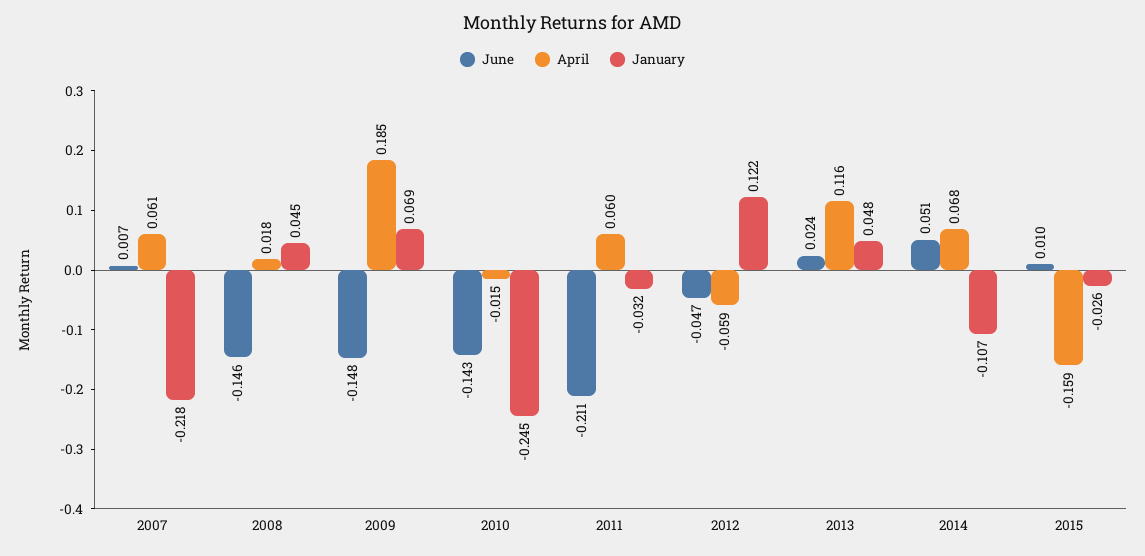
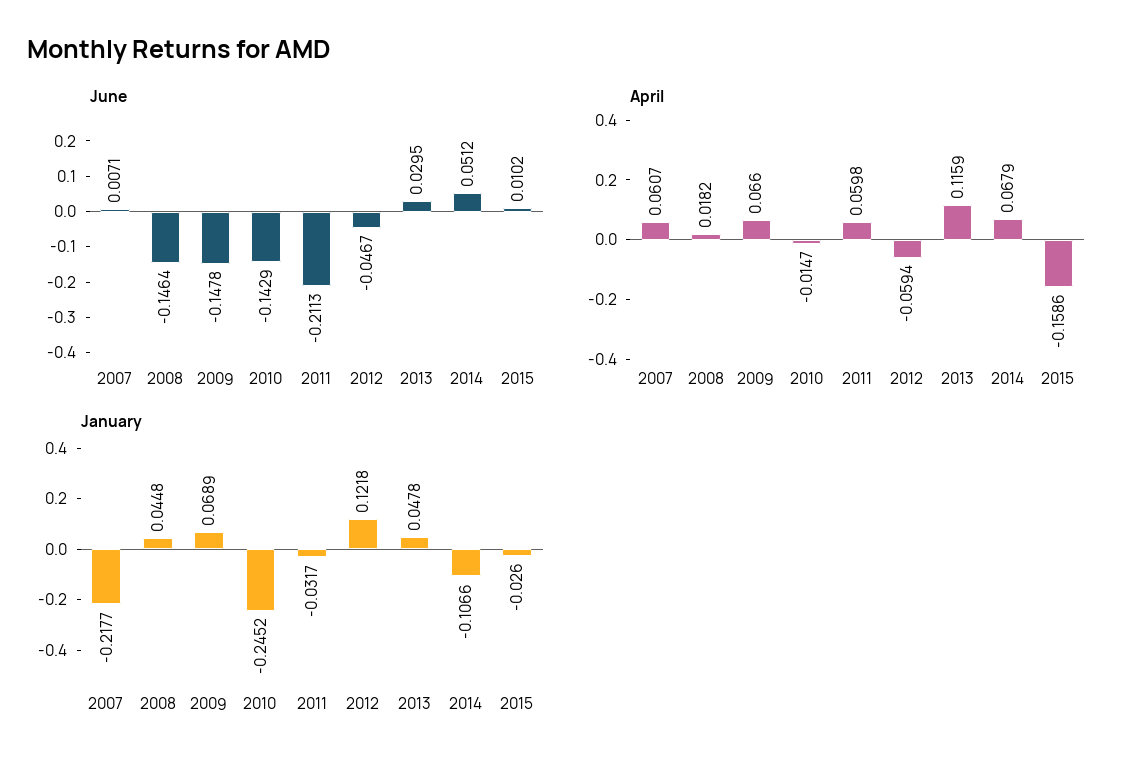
  {
    "June": {
      "2007": 0.0071,
      "2008": -0.1464,
      "2009": -0.1478,
      "2010": -0.1429,
      "2011": -0.2113,
      "2012": -0.0467,
-     "2013": 0.024,
+     "2013": 0.0295,
      "2014": 0.0512,
      "2015": 0.0102
    },
    "April": {
      "2007": 0.0607,
      "2008": 0.0182,
-     "2009": 0.185,
+     "2009": 0.066,
      "2010": -0.0147,
      "2011": 0.0598,
      "2012": -0.0594,
      "2013": 0.1159,
      "2014": 0.0679,
      "2015": -0.1586
    },
    "January": {
      "2007": -0.2177,
      "2008": 0.0448,
      "2009": 0.0689,
      "2010": -0.2452,
      "2011": -0.0317,
      "2012": 0.1218,
      "2013": 0.0478,
      "2014": -0.1066,
      "2015": -0.026
    }
  }

